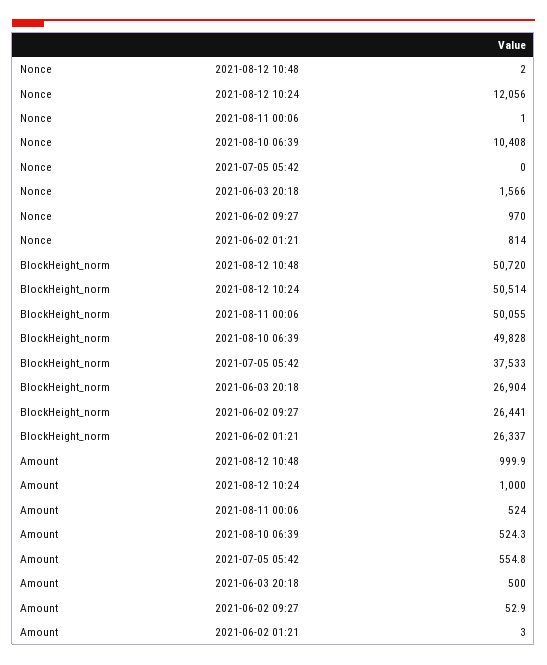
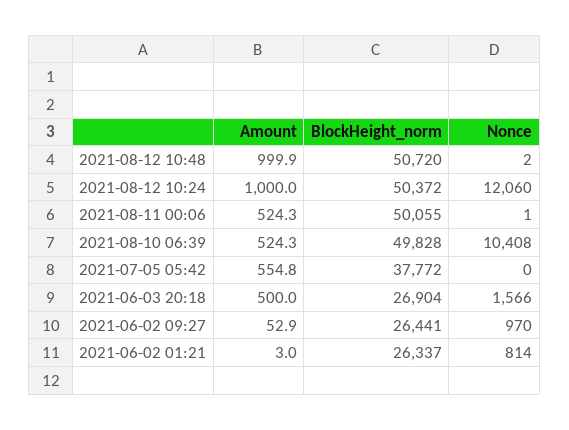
  {
    "Nonce": {
      "2021-08-12 10:48": 2,
-     "2021-08-12 10:24": 12056,
+     "2021-08-12 10:24": 12060,
      "2021-08-11 00:06": 1,
      "2021-08-10 06:39": 10408,
      "2021-07-05 05:42": 0,
      "2021-06-03 20:18": 1566,
      "2021-06-02 09:27": 970,
      "2021-06-02 01:21": 814
    },
    "BlockHeight_norm": {
      "2021-08-12 10:48": 50720,
-     "2021-08-12 10:24": 50514,
+     "2021-08-12 10:24": 50372,
      "2021-08-11 00:06": 50055,
      "2021-08-10 06:39": 49828,
-     "2021-07-05 05:42": 37533,
+     "2021-07-05 05:42": 37772,
      "2021-06-03 20:18": 26904,
      "2021-06-02 09:27": 26441,
      "2021-06-02 01:21": 26337
    },
    "Amount": {
      "2021-08-12 10:48": 999.9,
      "2021-08-12 10:24": 1000,
-     "2021-08-11 00:06": 524,
+     "2021-08-11 00:06": 524.3,
      "2021-08-10 06:39": 524.3,
      "2021-07-05 05:42": 554.8,
      "2021-06-03 20:18": 500,
      "2021-06-02 09:27": 52.9,
      "2021-06-02 01:21": 3
    }
  }

